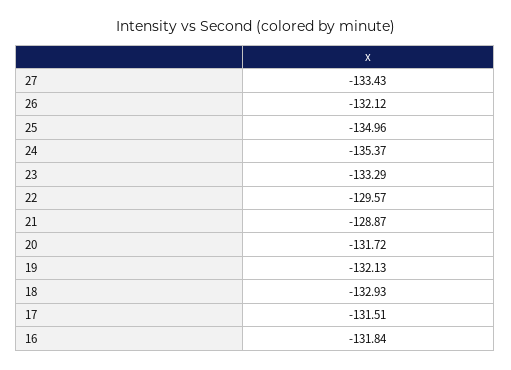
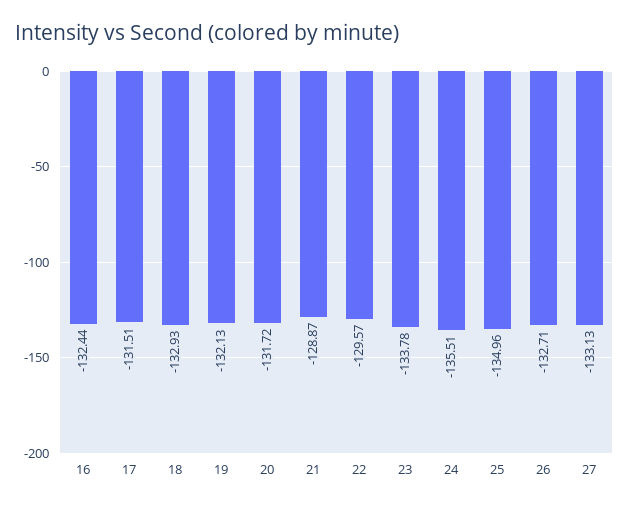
  {
-   "27": -133.43,
+   "27": -133.13,
-   "26": -132.12,
+   "26": -132.71,
    "25": -134.96,
-   "24": -135.37,
+   "24": -135.51,
-   "23": -133.29,
+   "23": -133.78,
    "22": -129.57,
    "21": -128.87,
    "20": -131.72,
    "19": -132.13,
    "18": -132.93,
    "17": -131.51,
-   "16": -131.84
+   "16": -132.44
  }

